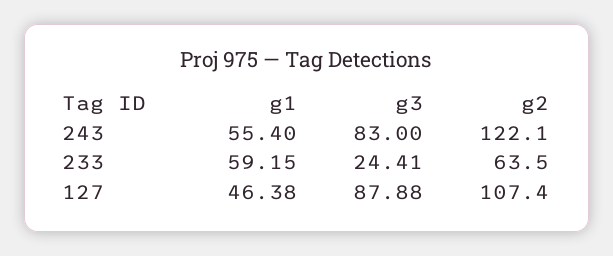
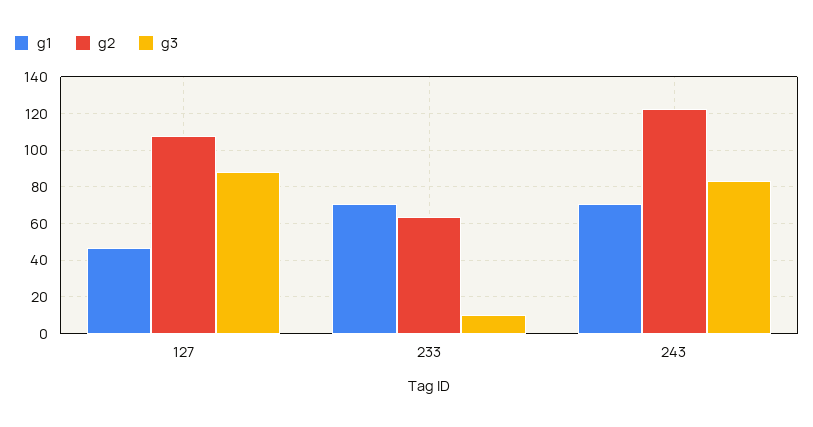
  {
    "g1": {
-     "243": 55.4,
+     "243": 70,
-     "233": 59.15,
+     "233": 70,
      "127": 46.38
    },
    "g3": {
      "243": 83,
-     "233": 24.41,
+     "233": 10,
      "127": 87.88
    },
    "g2": {
      "243": 122.1,
      "233": 63.5,
      "127": 107.4
    }
  }

